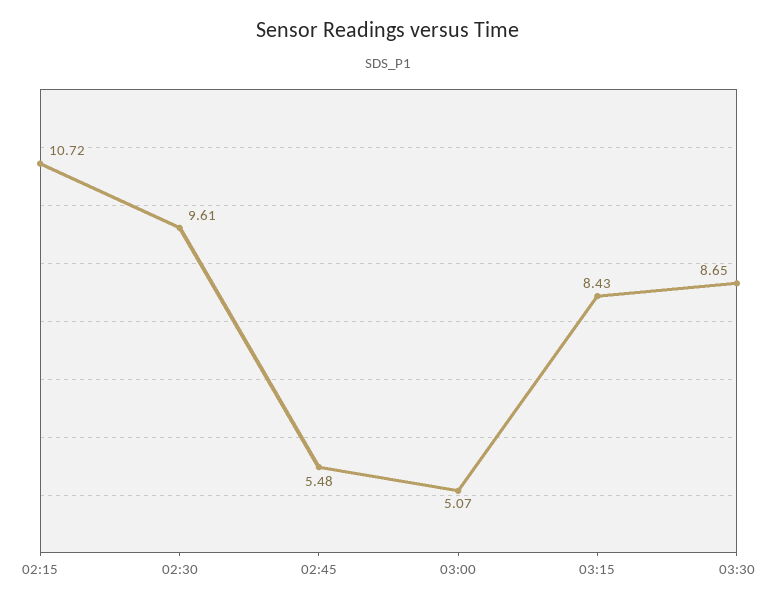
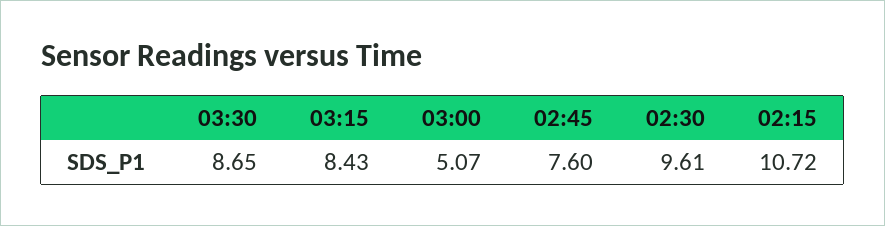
  {
    "02:15": 10.72,
    "02:30": 9.61,
-   "02:45": 5.48,
+   "02:45": 7.6,
    "03:00": 5.07,
    "03:15": 8.43,
    "03:30": 8.65
  }

